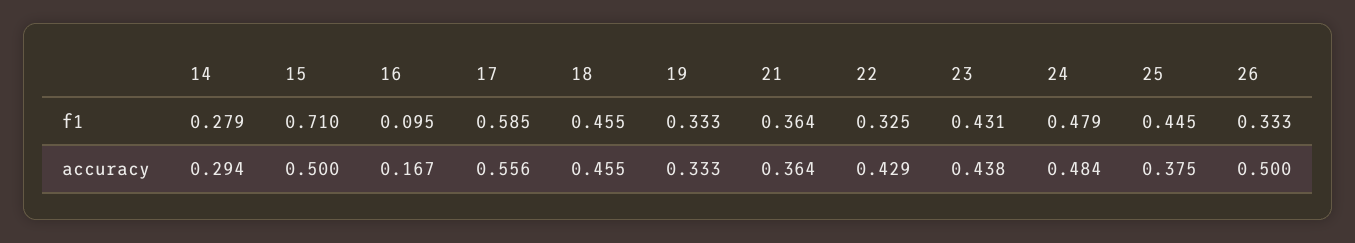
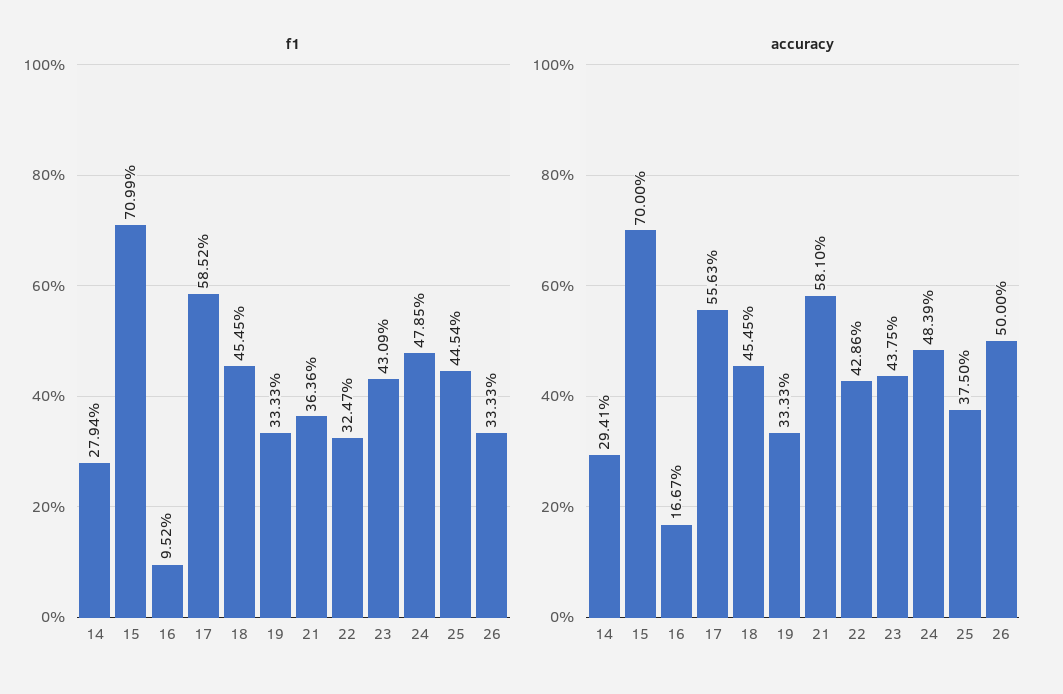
  {
    "f1": {
      "14": 0.2794,
      "15": 0.7099,
      "16": 0.0952,
      "17": 0.5852,
      "18": 0.4545,
      "19": 0.3333,
      "21": 0.3636,
      "22": 0.3247,
      "23": 0.4309,
      "24": 0.4785,
      "25": 0.4454,
      "26": 0.3333
    },
    "accuracy": {
      "14": 0.2941,
-     "15": 0.5,
+     "15": 0.7,
      "16": 0.1667,
      "17": 0.5563,
      "18": 0.4545,
      "19": 0.3333,
-     "21": 0.364,
+     "21": 0.581,
      "22": 0.4286,
      "23": 0.4375,
      "24": 0.4839,
      "25": 0.375,
      "26": 0.5
    }
  }

